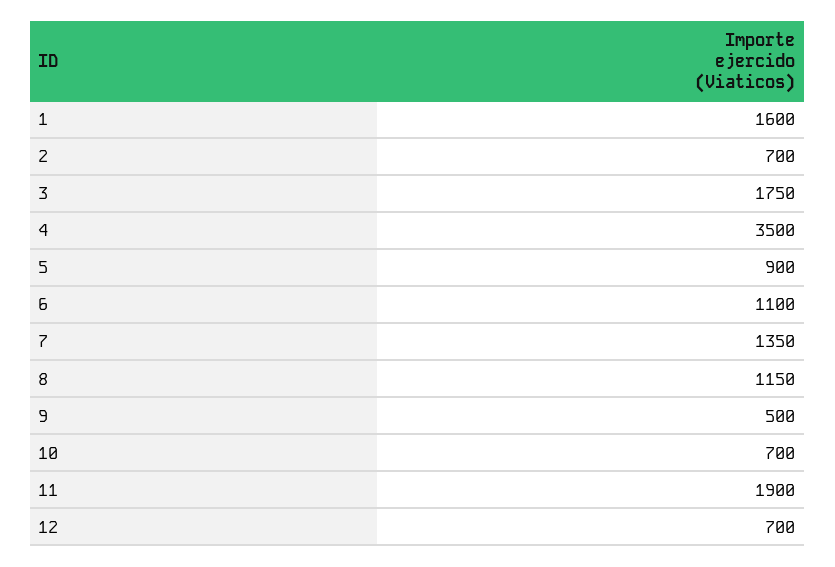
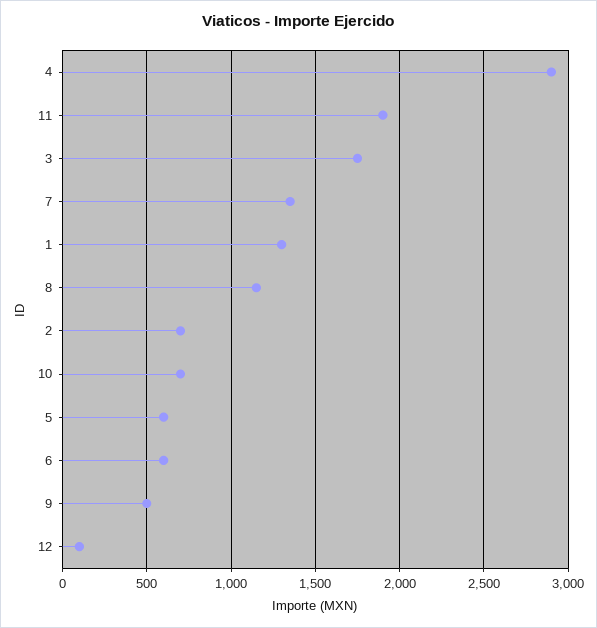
  {
-   "1": 1600,
+   "1": 1300,
    "2": 700,
    "3": 1750,
-   "4": 3500,
+   "4": 2900,
-   "5": 900,
+   "5": 600,
-   "6": 1100,
+   "6": 600,
    "7": 1350,
    "8": 1150,
    "9": 500,
    "10": 700,
    "11": 1900,
-   "12": 700
+   "12": 100
  }

